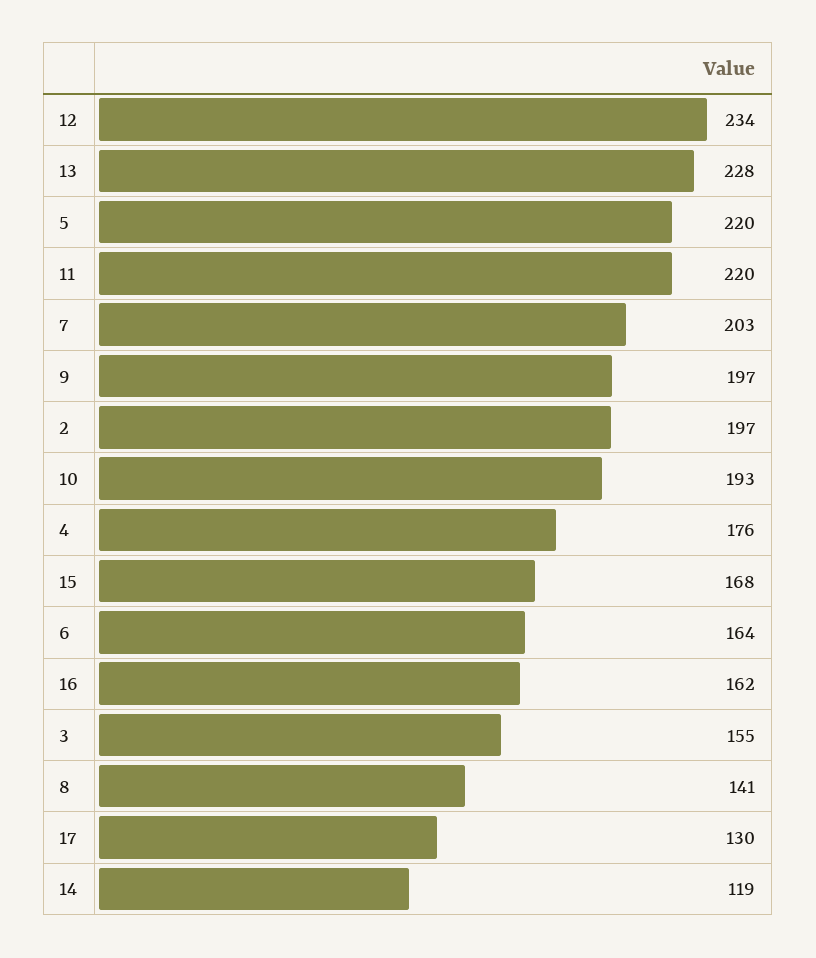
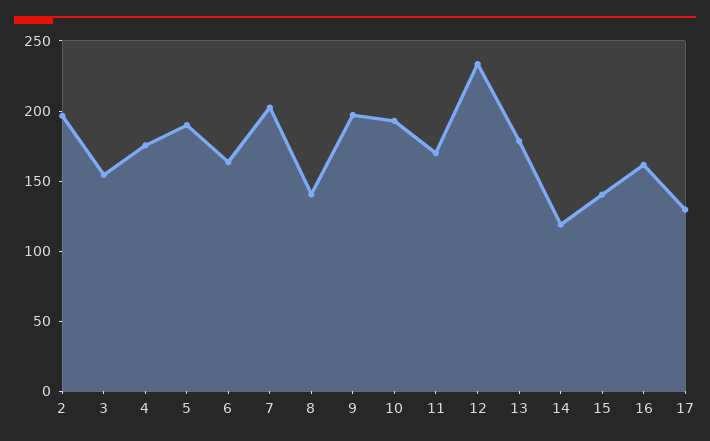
  {
    "12": 234,
-   "13": 228,
+   "13": 180,
-   "5": 220,
+   "5": 190,
-   "11": 220,
+   "11": 170,
    "7": 203,
    "9": 197,
    "2": 197,
    "10": 193,
    "4": 176,
-   "15": 168,
+   "15": 140,
    "6": 164,
    "16": 162,
    "3": 155,
    "8": 141,
    "17": 130,
    "14": 119
  }

